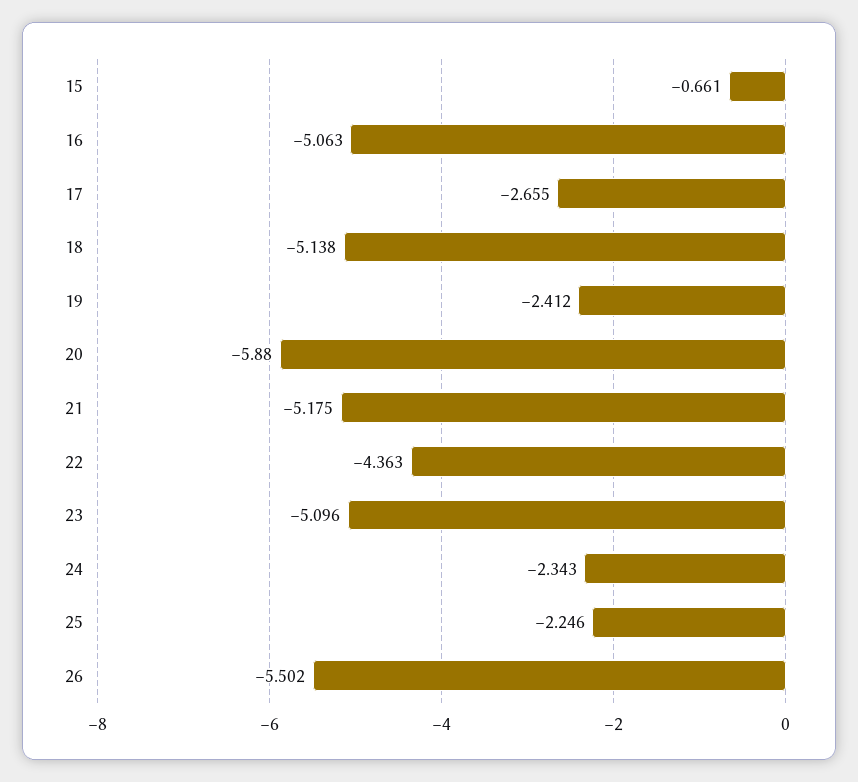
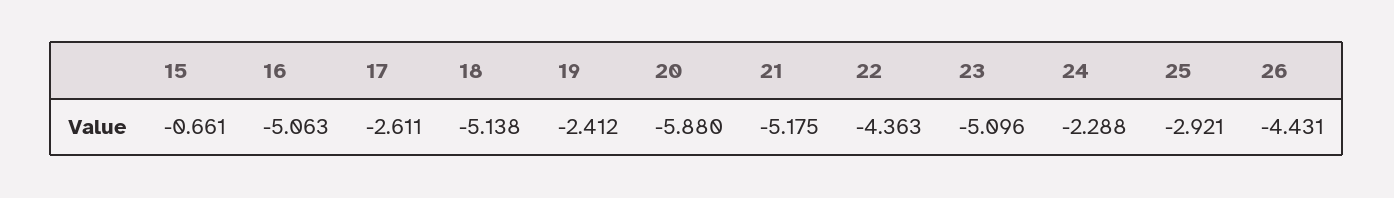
  {
    "15": -0.661,
    "16": -5.063,
-   "17": -2.655,
+   "17": -2.611,
    "18": -5.138,
    "19": -2.412,
    "20": -5.88,
    "21": -5.175,
    "22": -4.363,
    "23": -5.096,
-   "24": -2.343,
+   "24": -2.288,
-   "25": -2.246,
+   "25": -2.921,
-   "26": -5.502
+   "26": -4.431
  }

